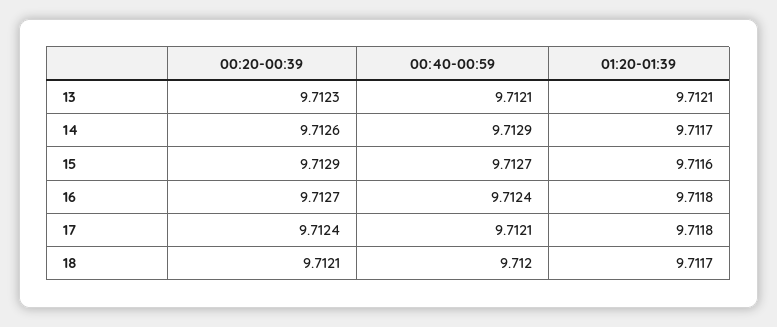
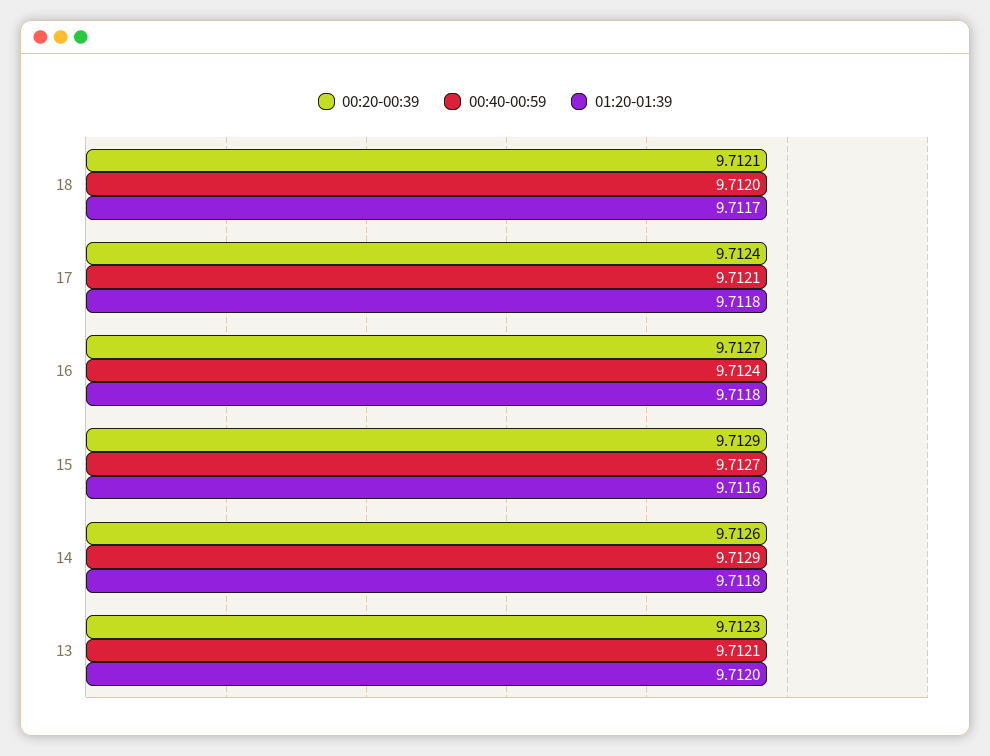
  {
    "00:20-00:39": {
      "13": 9.7123,
      "14": 9.7126,
      "15": 9.7129,
      "16": 9.7127,
      "17": 9.7124,
      "18": 9.7121
    },
    "00:40-00:59": {
      "13": 9.7121,
      "14": 9.7129,
      "15": 9.7127,
      "16": 9.7124,
      "17": 9.7121,
      "18": 9.712
    },
    "01:20-01:39": {
-     "13": 9.7121,
+     "13": 9.712,
-     "14": 9.7117,
+     "14": 9.7118,
      "15": 9.7116,
      "16": 9.7118,
      "17": 9.7118,
      "18": 9.7117
    }
  }

